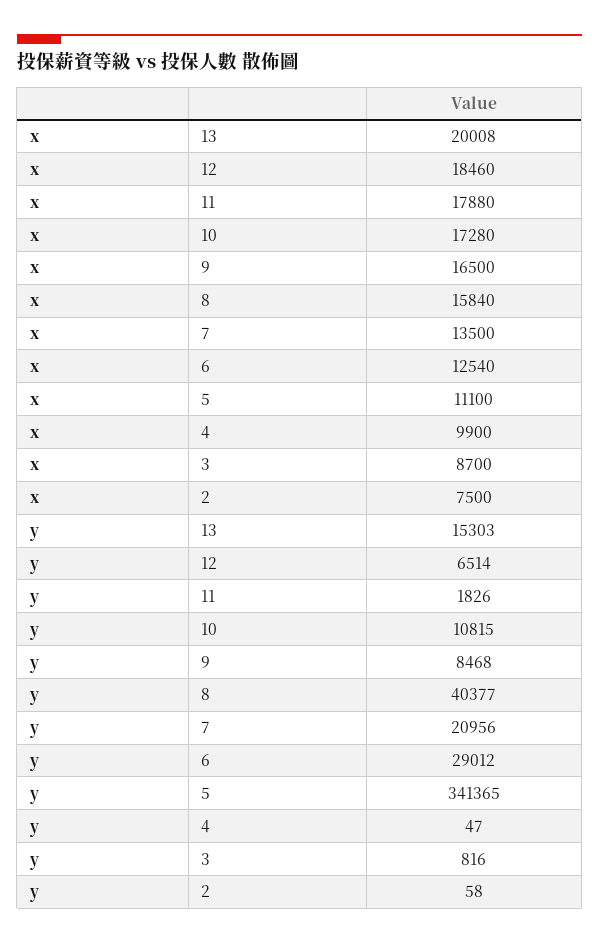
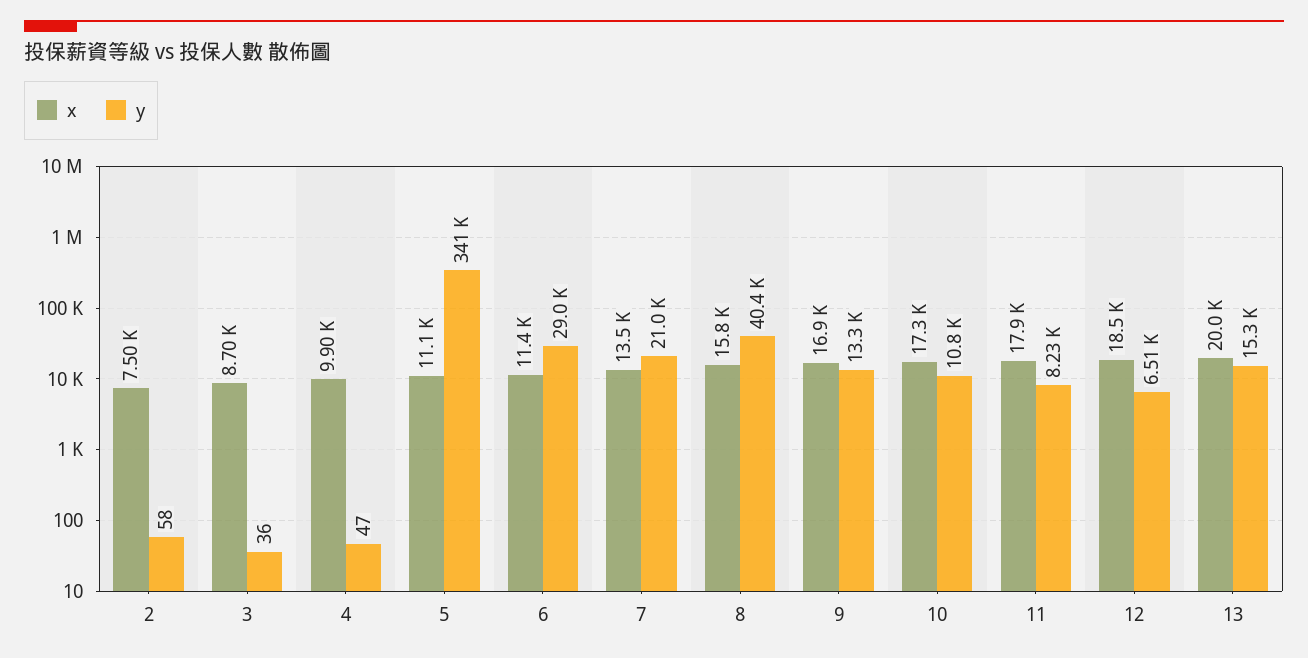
  {
    "x": {
      "13": 20008,
      "12": 18460,
      "11": 17880,
      "10": 17280,
-     "9": 16500,
+     "9": 16900,
      "8": 15840,
      "7": 13500,
-     "6": 12540,
+     "6": 11400,
      "5": 11100,
      "4": 9900,
      "3": 8700,
      "2": 7500
    },
    "y": {
      "13": 15303,
      "12": 6514,
-     "11": 1826,
+     "11": 8230,
      "10": 10815,
-     "9": 8468,
+     "9": 13300,
      "8": 40377,
      "7": 20956,
      "6": 29012,
      "5": 341365,
      "4": 47,
-     "3": 816,
+     "3": 36,
      "2": 58
    }
  }

